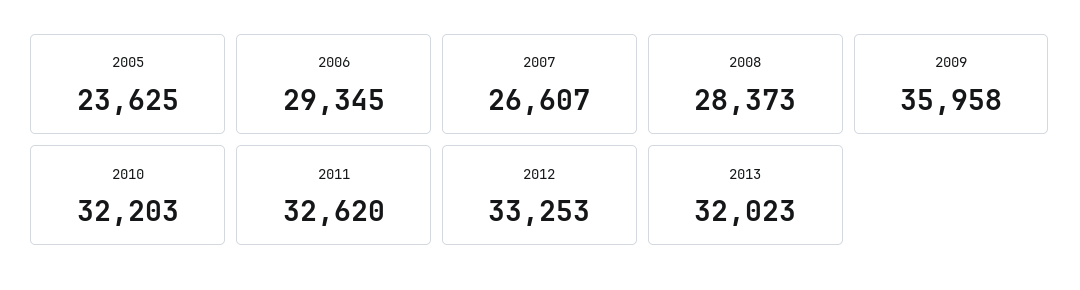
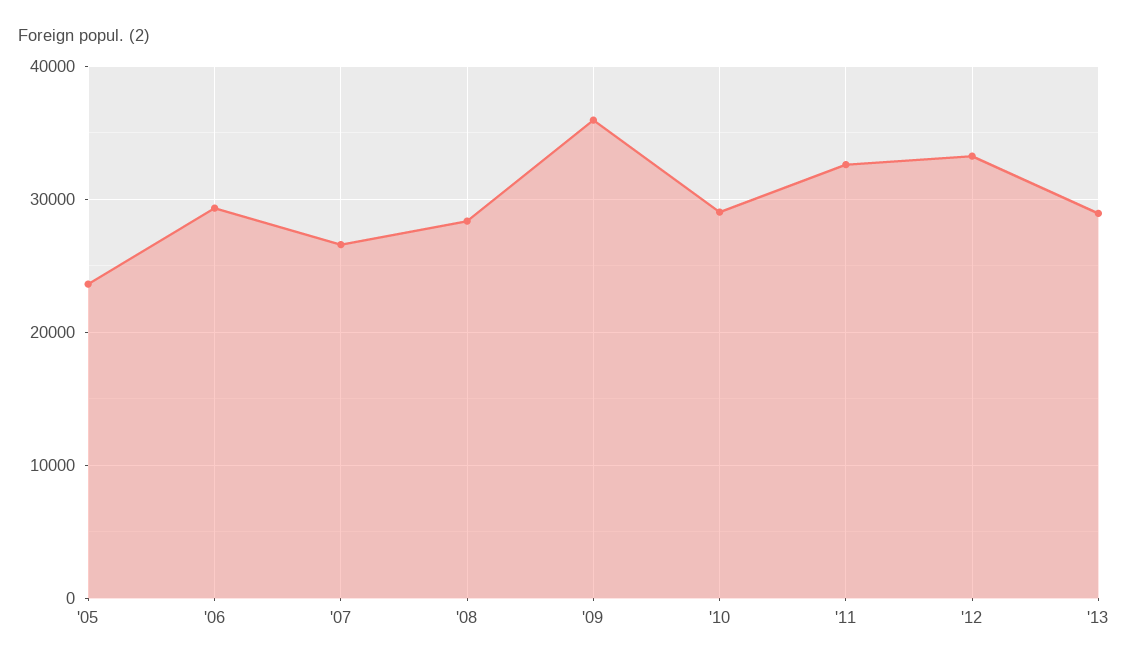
  {
    "2005": 23625,
    "2006": 29345,
    "2007": 26607,
    "2008": 28373,
    "2009": 35958,
-   "2010": 32203,
+   "2010": 29000,
    "2011": 32620,
    "2012": 33253,
-   "2013": 32023
+   "2013": 29000
  }

